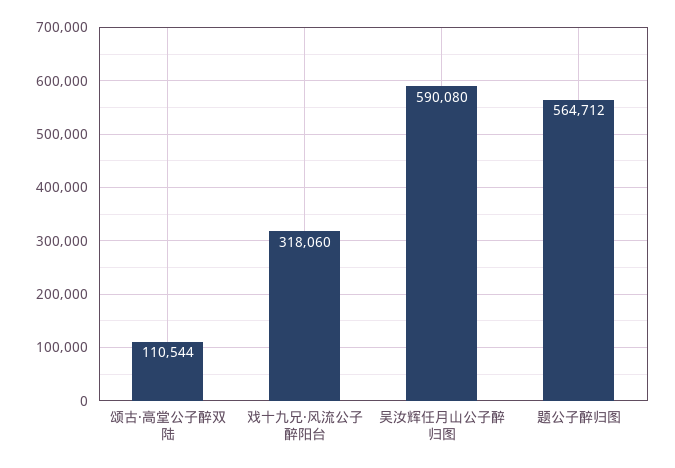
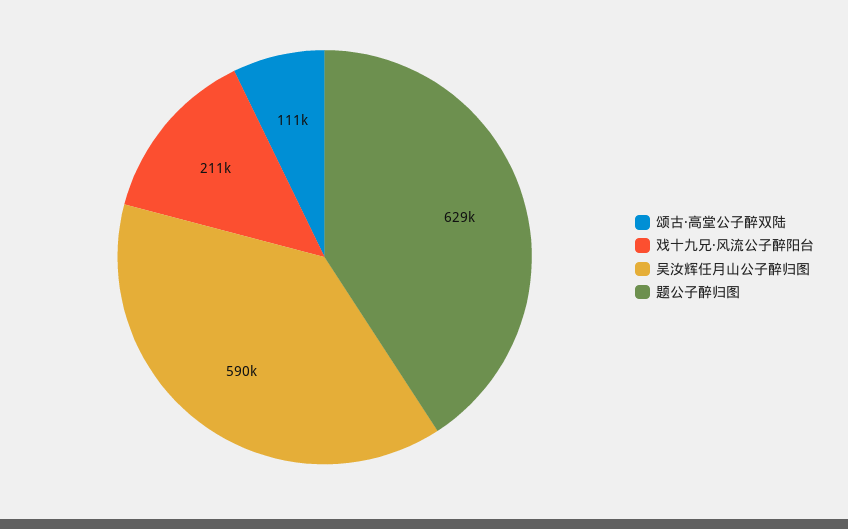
  {
    "颂古·高堂公子醉双陆": 110544,
-   "戏十九兄·风流公子醉阳台": 318060,
+   "戏十九兄·风流公子醉阳台": 211000,
    "吴汝辉任月山公子醉归图": 590080,
-   "题公子醉归图": 564712
+   "题公子醉归图": 629000
  }

